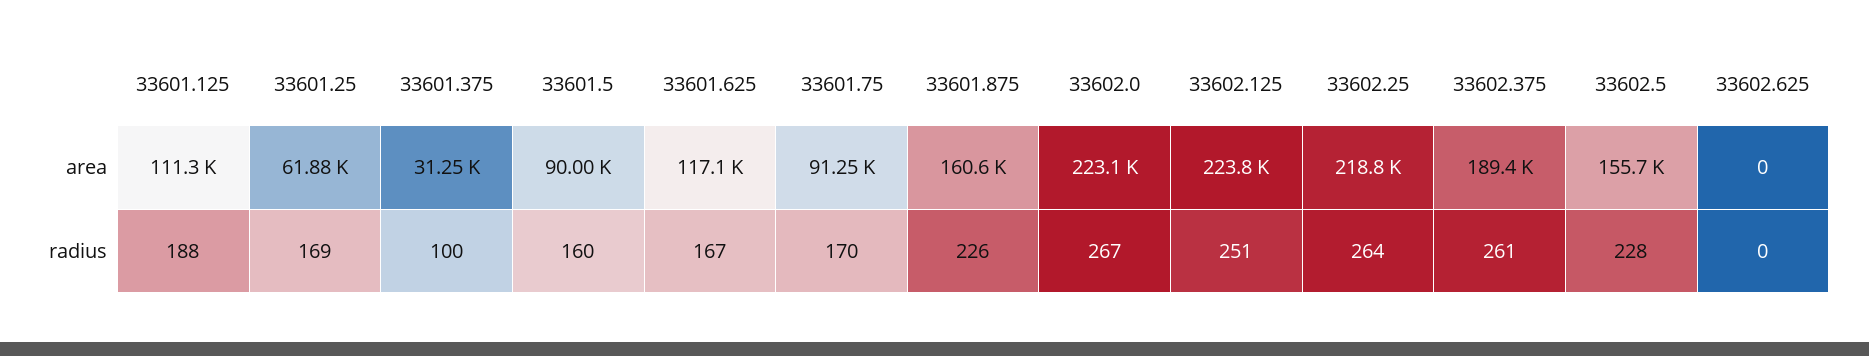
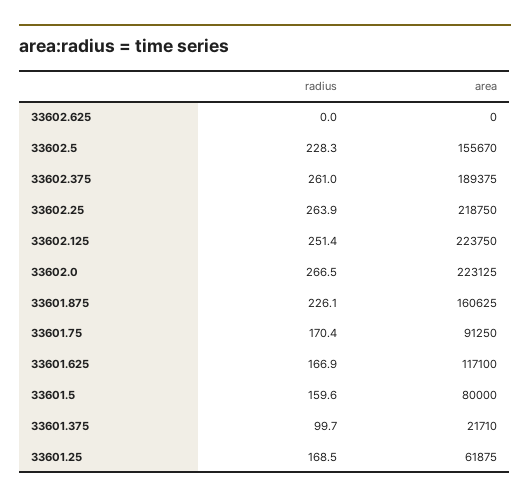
  {
-   "33601.125": {
-     "area": 111300,
-     "radius": 188
-   },
    "33601.25": {
      "area": 61875,
      "radius": 168.5
    },
    "33601.375": {
-     "area": 31250,
+     "area": 21710,
      "radius": 99.7
    },
    "33601.5": {
-     "area": 90000,
+     "area": 80000,
      "radius": 159.6
    },
    "33601.625": {
      "area": 117100,
      "radius": 166.9
    },
    "33601.75": {
      "area": 91250,
      "radius": 170.4
    },
    "33601.875": {
      "area": 160625,
      "radius": 226.1
    },
    "33602.0": {
      "area": 223125,
      "radius": 266.5
    },
    "33602.125": {
      "area": 223750,
      "radius": 251.4
    },
    "33602.25": {
      "area": 218750,
      "radius": 263.9
    },
    "33602.375": {
      "area": 189375,
      "radius": 261
    },
    "33602.5": {
      "area": 155670,
      "radius": 228.3
    },
    "33602.625": {
      "area": 0,
      "radius": 0
    }
  }

